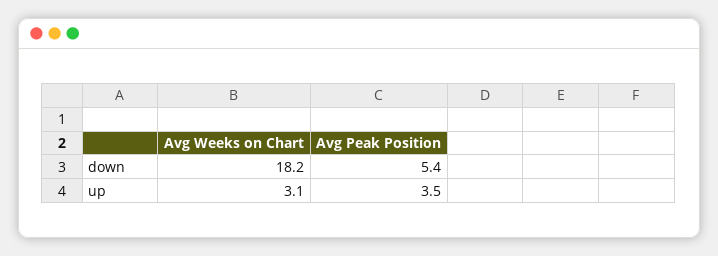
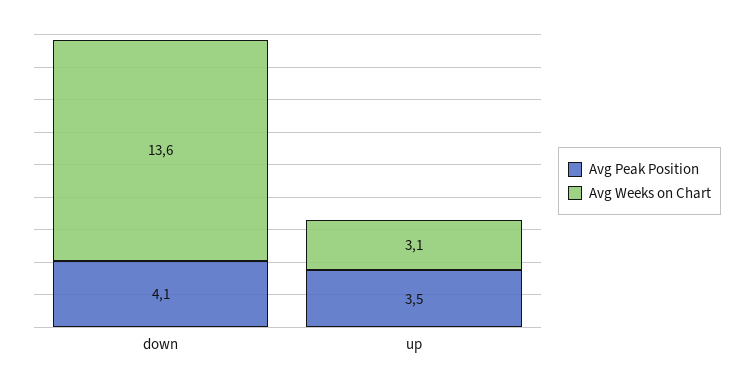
  {
    "Avg Weeks on Chart": {
-     "down": 18.2,
+     "down": 13.6,
      "up": 3.1
    },
    "Avg Peak Position": {
-     "down": 5.4,
+     "down": 4.1,
      "up": 3.5
    }
  }

